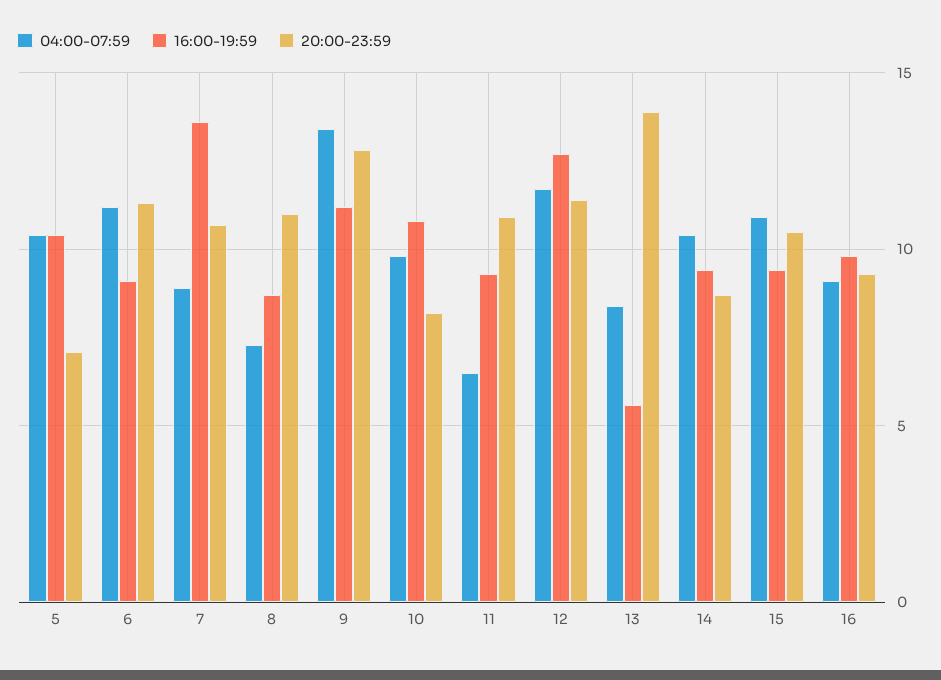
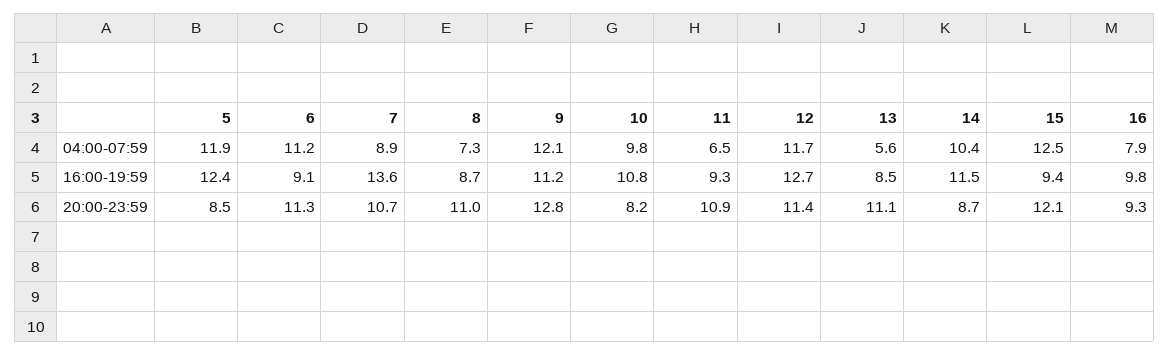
  {
    "04:00-07:59": {
-     "5": 10.5,
+     "5": 11.9,
      "6": 11.2,
      "7": 8.9,
      "8": 7.3,
-     "9": 13.5,
+     "9": 12.1,
      "10": 9.8,
      "11": 6.5,
      "12": 11.7,
-     "13": 8.5,
+     "13": 5.6,
      "14": 10.4,
-     "15": 11,
+     "15": 12.5,
-     "16": 9
+     "16": 7.9
    },
    "16:00-19:59": {
-     "5": 10.5,
+     "5": 12.4,
      "6": 9.1,
      "7": 13.6,
      "8": 8.7,
      "9": 11.2,
      "10": 10.8,
      "11": 9.3,
      "12": 12.7,
-     "13": 5.5,
+     "13": 8.5,
-     "14": 9.5,
+     "14": 11.5,
      "15": 9.4,
      "16": 9.8
    },
    "20:00-23:59": {
-     "5": 7,
+     "5": 8.5,
      "6": 11.3,
      "7": 10.7,
      "8": 11,
      "9": 12.8,
      "10": 8.2,
      "11": 10.9,
      "12": 11.4,
-     "13": 14,
+     "13": 11.1,
      "14": 8.7,
-     "15": 10.5,
+     "15": 12.1,
      "16": 9.3
    }
  }

